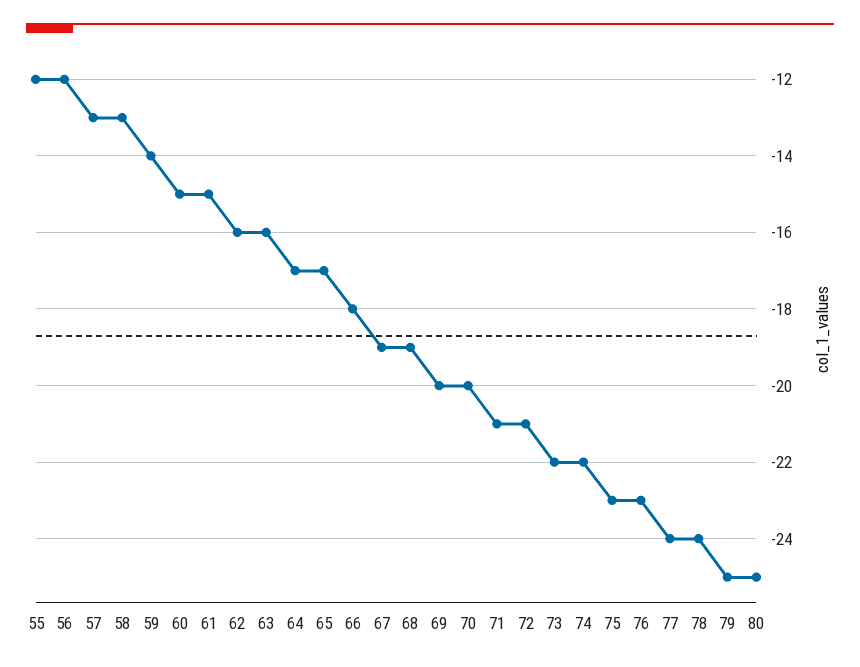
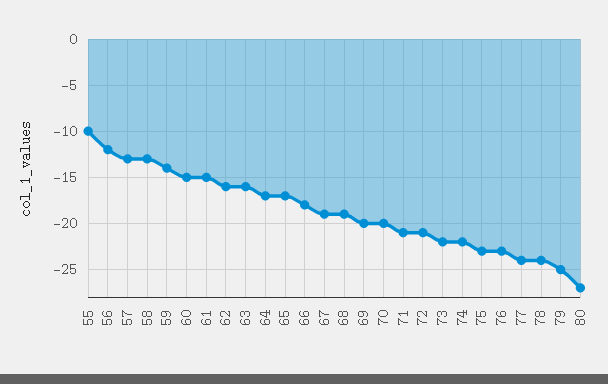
  {
-   "55": -12,
+   "55": -10,
    "56": -12,
    "57": -13,
    "58": -13,
    "59": -14,
    "60": -15,
    "61": -15,
    "62": -16,
    "63": -16,
    "64": -17,
    "65": -17,
    "66": -18,
    "67": -19,
    "68": -19,
    "69": -20,
    "70": -20,
    "71": -21,
    "72": -21,
    "73": -22,
    "74": -22,
    "75": -23,
    "76": -23,
    "77": -24,
    "78": -24,
    "79": -25,
-   "80": -25
+   "80": -27
  }

